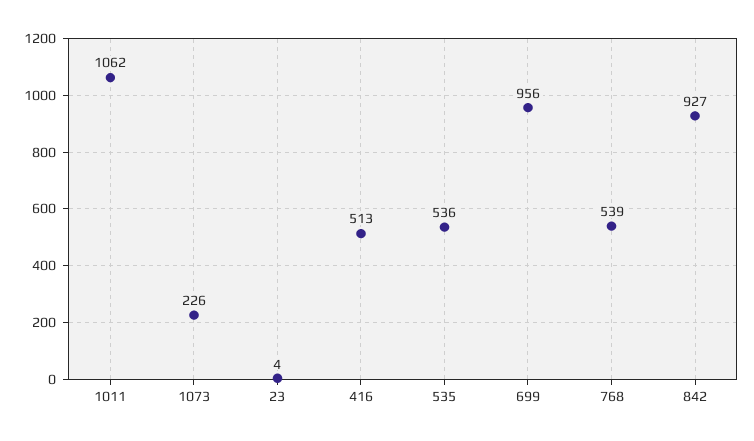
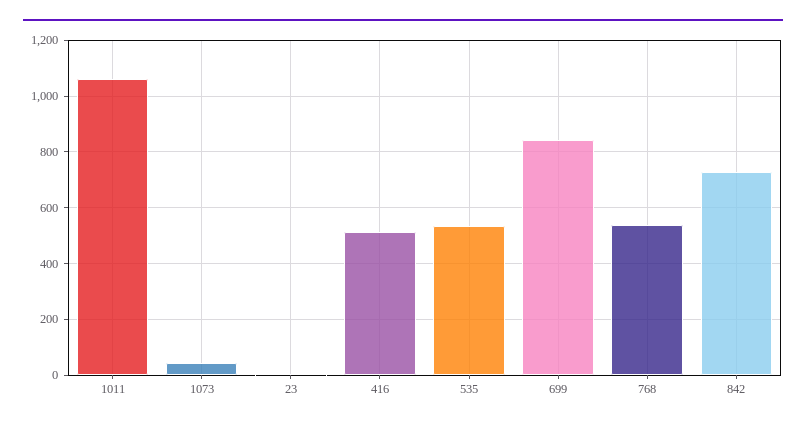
  {
    "1011": 1062,
-   "1073": 226,
+   "1073": 50,
    "23": 4,
    "416": 513,
    "535": 536,
-   "699": 956,
+   "699": 850,
    "768": 539,
-   "842": 927
+   "842": 725
  }

